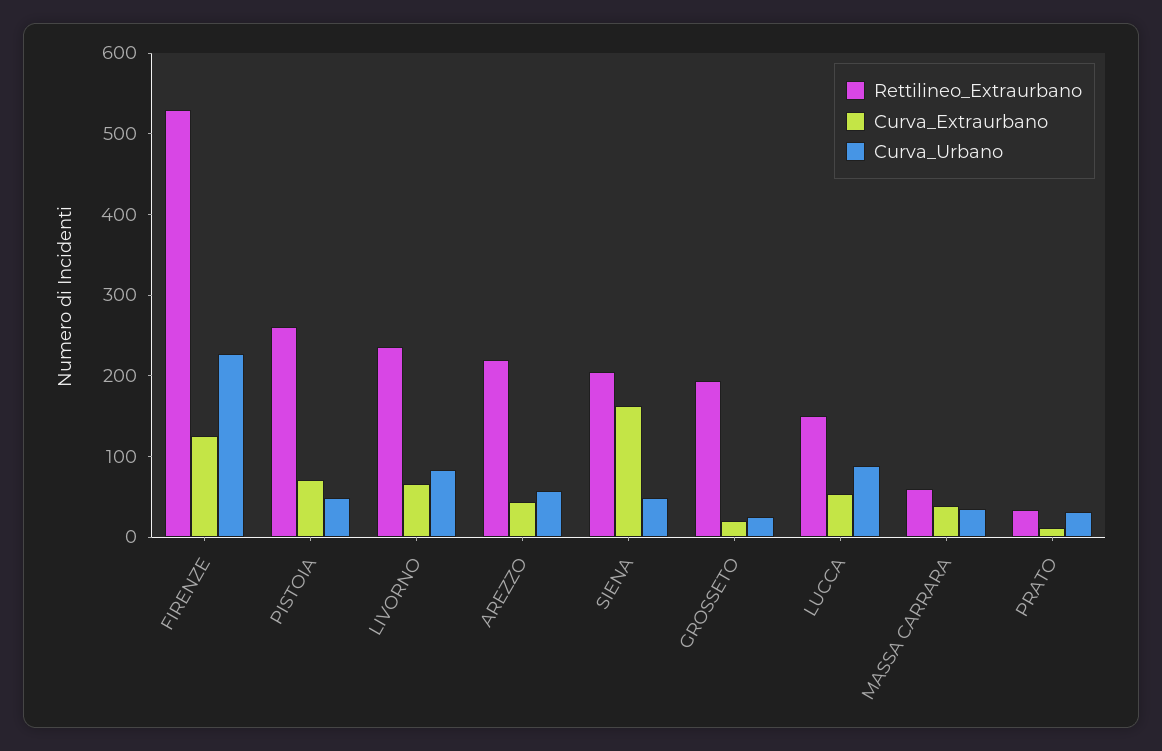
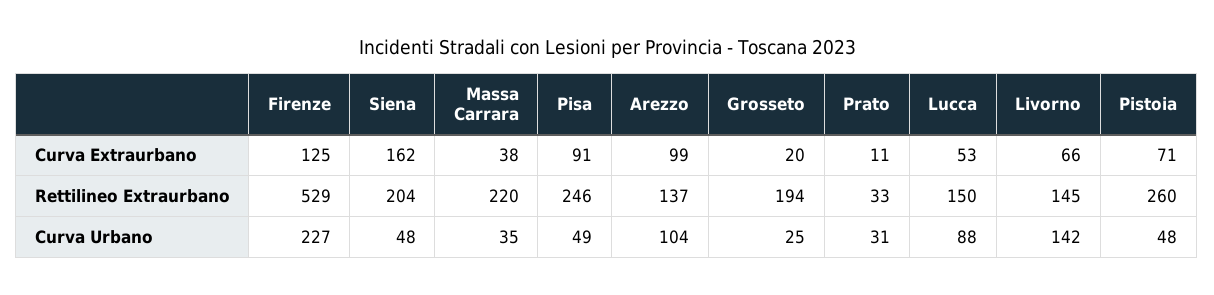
  {
    "Rettilineo_Extraurbano": {
      "FIRENZE": 529,
      "PISTOIA": 260,
-     "LIVORNO": 240,
+     "LIVORNO": 145,
-     "AREZZO": 220,
+     "AREZZO": 137,
      "SIENA": 204,
      "GROSSETO": 194,
      "LUCCA": 150,
-     "MASSA CARRARA": 60,
+     "MASSA CARRARA": 220,
-     "PRATO": 33
+     "PRATO": 33,
+     "Pisa": 246
    },
    "Curva_Extraurbano": {
      "FIRENZE": 125,
      "PISTOIA": 71,
      "LIVORNO": 66,
-     "AREZZO": 40,
+     "AREZZO": 99,
      "SIENA": 162,
      "GROSSETO": 20,
      "LUCCA": 53,
      "MASSA CARRARA": 38,
-     "PRATO": 11
+     "PRATO": 11,
+     "Pisa": 91
    },
    "Curva_Urbano": {
      "FIRENZE": 227,
      "PISTOIA": 48,
-     "LIVORNO": 80,
+     "LIVORNO": 142,
-     "AREZZO": 60,
+     "AREZZO": 104,
      "SIENA": 48,
      "GROSSETO": 25,
      "LUCCA": 88,
      "MASSA CARRARA": 35,
-     "PRATO": 31
+     "PRATO": 31,
+     "Pisa": 49
    }
  }

